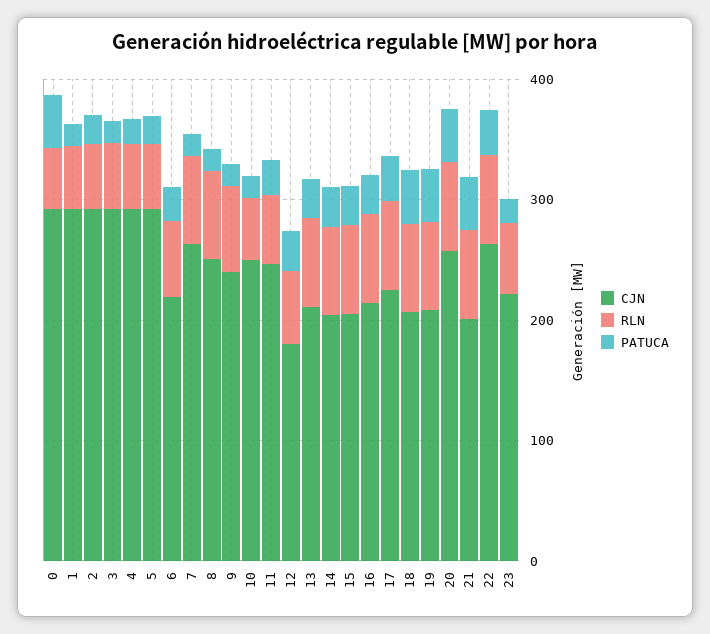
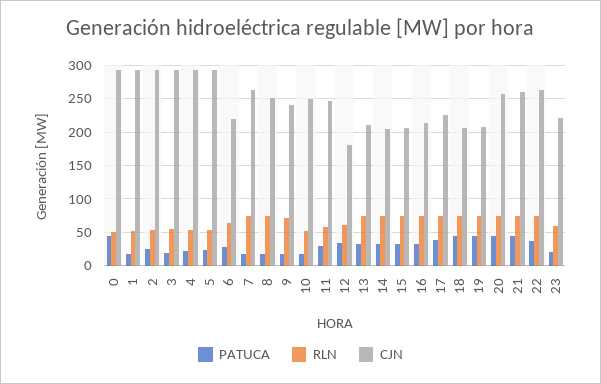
  {
    "CJN": {
      "0": 290,
      "1": 290,
      "2": 290,
      "3": 290,
      "4": 290,
      "5": 290,
      "6": 220,
      "7": 260,
      "8": 250,
      "9": 240,
      "10": 250,
      "11": 250,
      "12": 180,
      "13": 210,
      "14": 200,
      "15": 210,
      "16": 210,
      "17": 230,
      "18": 210,
      "19": 210,
      "20": 260,
-     "21": 200,
+     "21": 260,
      "22": 260,
      "23": 220
    },
    "RLN": {
      "0": 50,
      "1": 50,
      "2": 50,
      "3": 50,
      "4": 50,
      "5": 50,
      "6": 60,
      "7": 70,
      "8": 70,
      "9": 70,
      "10": 50,
      "11": 60,
      "12": 60,
      "13": 70,
      "14": 70,
      "15": 70,
      "16": 70,
      "17": 70,
      "18": 70,
      "19": 70,
      "20": 70,
      "21": 70,
      "22": 70,
      "23": 60
    },
    "PATUCA": {
      "0": 40,
      "1": 20,
      "2": 20,
      "3": 20,
      "4": 20,
      "5": 20,
      "6": 30,
      "7": 20,
      "8": 20,
      "9": 20,
      "10": 20,
      "11": 30,
      "12": 30,
      "13": 30,
      "14": 30,
      "15": 30,
      "16": 30,
      "17": 40,
      "18": 40,
      "19": 40,
      "20": 40,
      "21": 40,
      "22": 40,
      "23": 20
    }
  }

